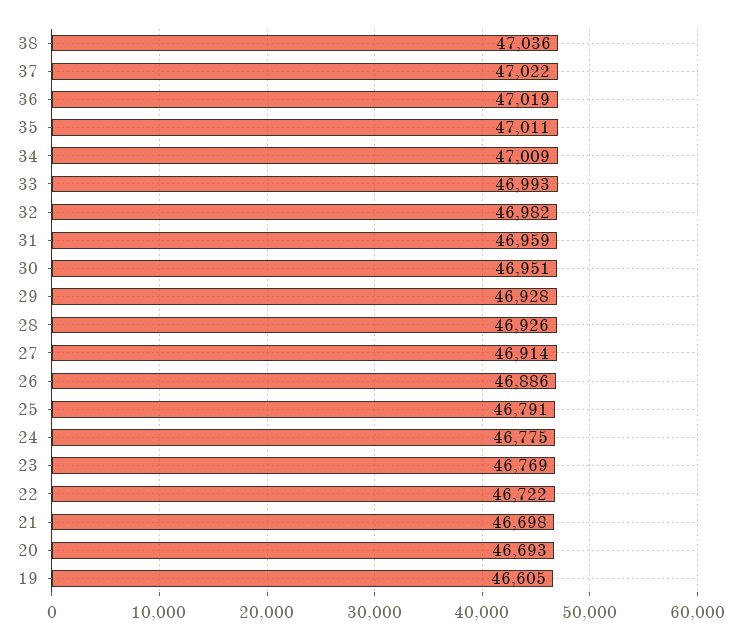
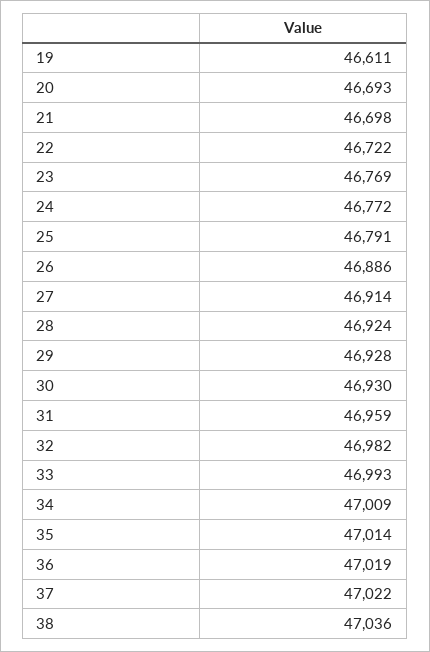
  {
    "38": 47036,
    "37": 47022,
    "36": 47019,
-   "35": 47011,
+   "35": 47014,
    "34": 47009,
    "33": 46993,
    "32": 46982,
    "31": 46959,
-   "30": 46951,
+   "30": 46930,
    "29": 46928,
-   "28": 46926,
+   "28": 46924,
    "27": 46914,
    "26": 46886,
    "25": 46791,
-   "24": 46775,
+   "24": 46772,
    "23": 46769,
    "22": 46722,
    "21": 46698,
    "20": 46693,
-   "19": 46605
+   "19": 46611
  }

